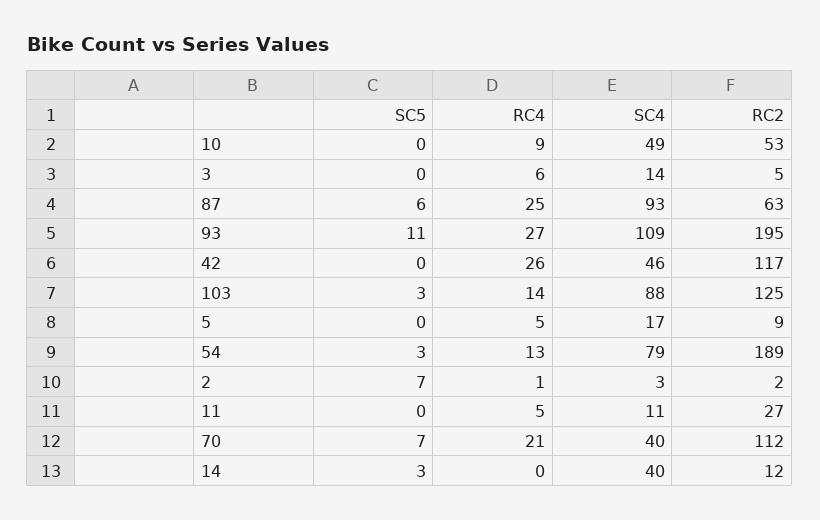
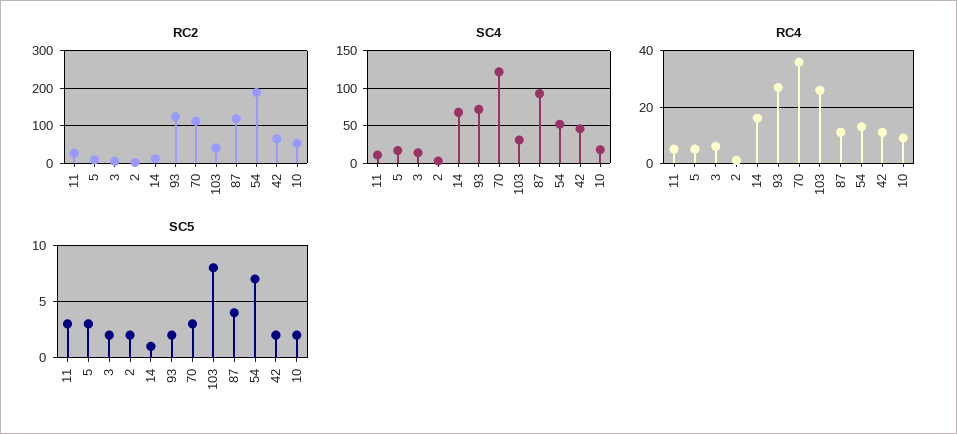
  {
    "SC5": {
-     "10": 0,
+     "10": 2,
-     "3": 0,
+     "3": 2,
-     "87": 6,
+     "87": 4,
-     "93": 11,
+     "93": 2,
-     "42": 0,
+     "42": 2,
-     "103": 3,
+     "103": 8,
-     "5": 0,
+     "5": 3,
-     "54": 3,
+     "54": 7,
-     "2": 7,
+     "2": 2,
-     "11": 0,
+     "11": 3,
-     "70": 7,
+     "70": 3,
-     "14": 3
+     "14": 1
    },
    "RC4": {
      "10": 9,
      "3": 6,
-     "87": 25,
+     "87": 10,
      "93": 27,
-     "42": 26,
+     "42": 10,
-     "103": 14,
+     "103": 25,
      "5": 5,
      "54": 13,
      "2": 1,
      "11": 5,
-     "70": 21,
+     "70": 35,
-     "14": 0
+     "14": 15
    },
    "SC4": {
-     "10": 49,
+     "10": 20,
      "3": 14,
      "87": 93,
-     "93": 109,
+     "93": 70,
      "42": 46,
-     "103": 88,
+     "103": 30,
      "5": 17,
-     "54": 79,
+     "54": 50,
      "2": 3,
      "11": 11,
-     "70": 40,
+     "70": 120,
-     "14": 40
+     "14": 70
    },
    "RC2": {
      "10": 53,
      "3": 5,
-     "87": 63,
+     "87": 120,
-     "93": 195,
+     "93": 120,
-     "42": 117,
+     "42": 60,
-     "103": 125,
+     "103": 40,
      "5": 9,
      "54": 189,
      "2": 2,
      "11": 27,
      "70": 112,
      "14": 12
    }
  }

